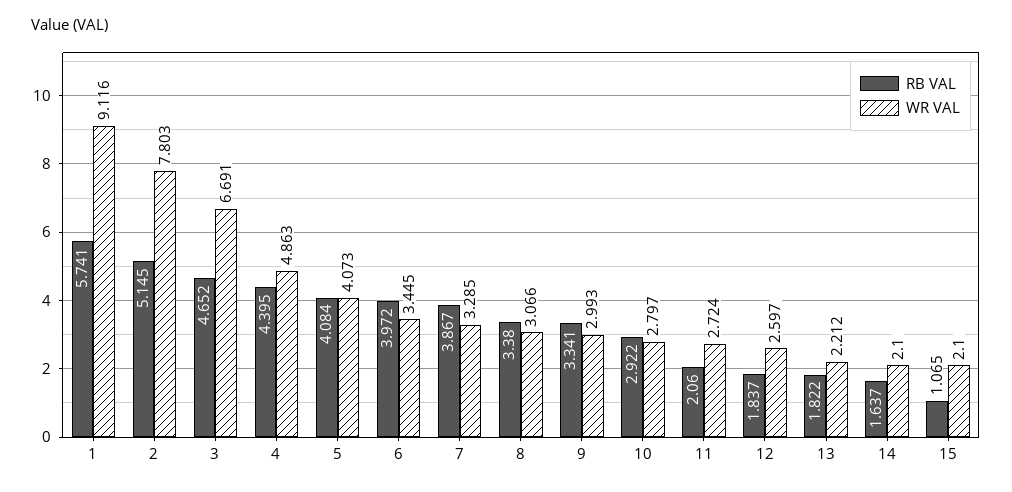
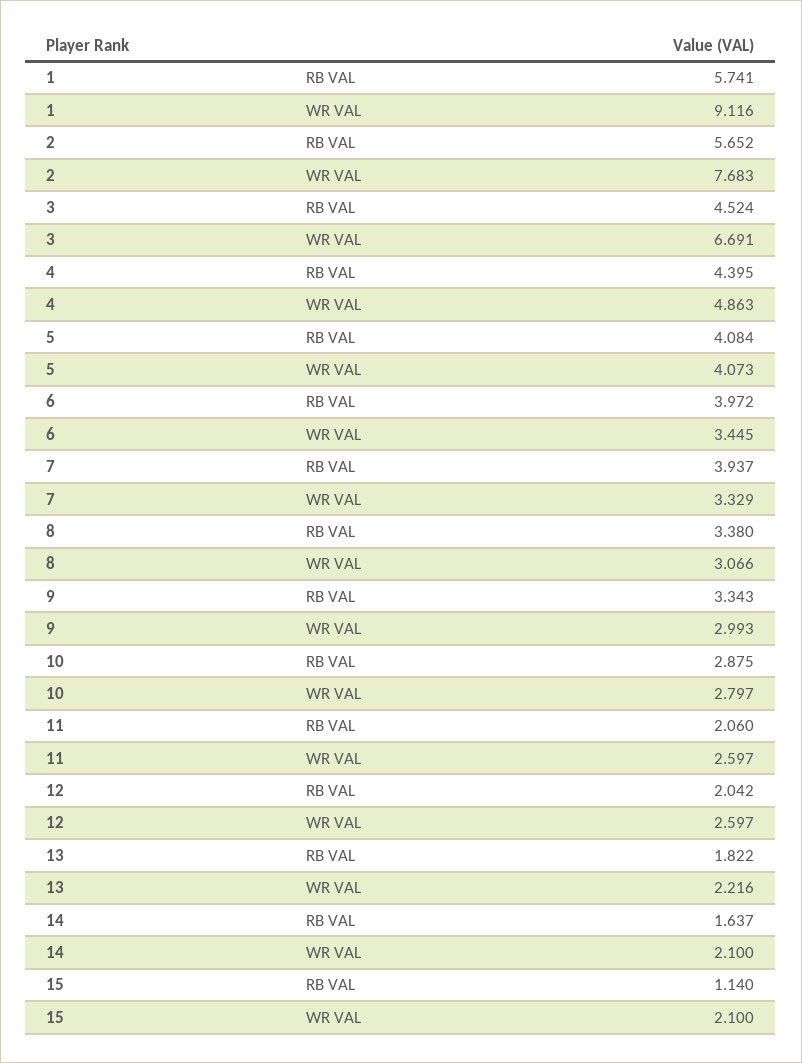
  {
    "RB VAL": {
      "1": 5.741,
-     "2": 5.145,
+     "2": 5.652,
-     "3": 4.652,
+     "3": 4.524,
      "4": 4.395,
      "5": 4.084,
      "6": 3.972,
-     "7": 3.867,
+     "7": 3.937,
      "8": 3.38,
-     "9": 3.341,
+     "9": 3.343,
-     "10": 2.922,
+     "10": 2.875,
      "11": 2.06,
-     "12": 1.837,
+     "12": 2.042,
      "13": 1.822,
      "14": 1.637,
-     "15": 1.065
+     "15": 1.14
    },
    "WR VAL": {
      "1": 9.116,
-     "2": 7.803,
+     "2": 7.683,
      "3": 6.691,
      "4": 4.863,
      "5": 4.073,
      "6": 3.445,
-     "7": 3.285,
+     "7": 3.329,
      "8": 3.066,
      "9": 2.993,
      "10": 2.797,
-     "11": 2.724,
+     "11": 2.597,
      "12": 2.597,
-     "13": 2.212,
+     "13": 2.216,
      "14": 2.1,
      "15": 2.1
    }
  }

